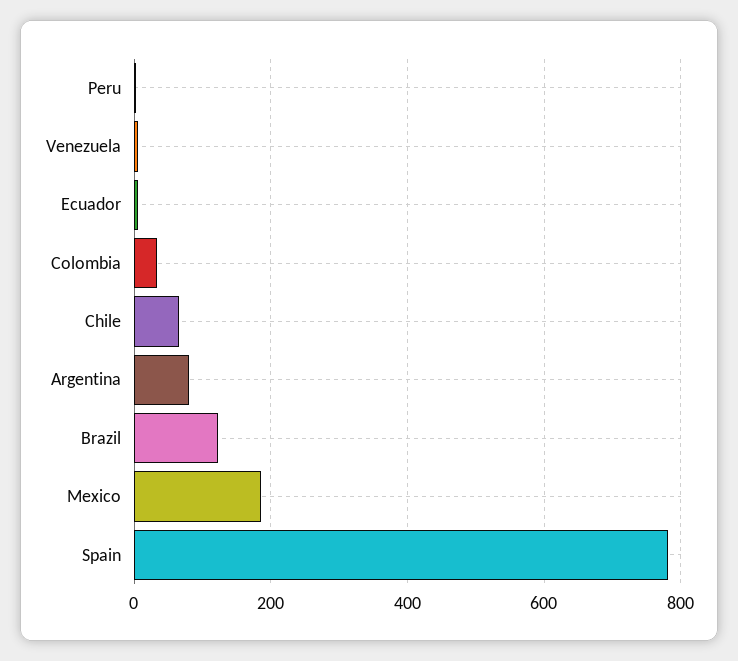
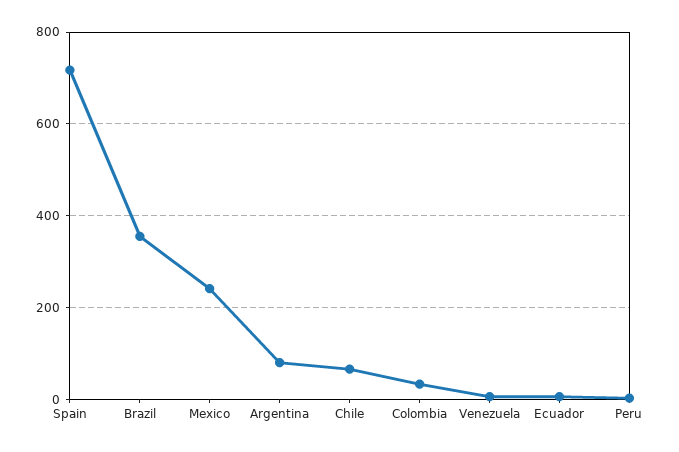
  {
    "Peru": 0,
    "Venezuela": 0,
    "Ecuador": 0,
    "Colombia": 40,
    "Chile": 60,
    "Argentina": 80,
-   "Brazil": 120,
+   "Brazil": 360,
-   "Mexico": 180,
+   "Mexico": 240,
-   "Spain": 780
+   "Spain": 720
  }

